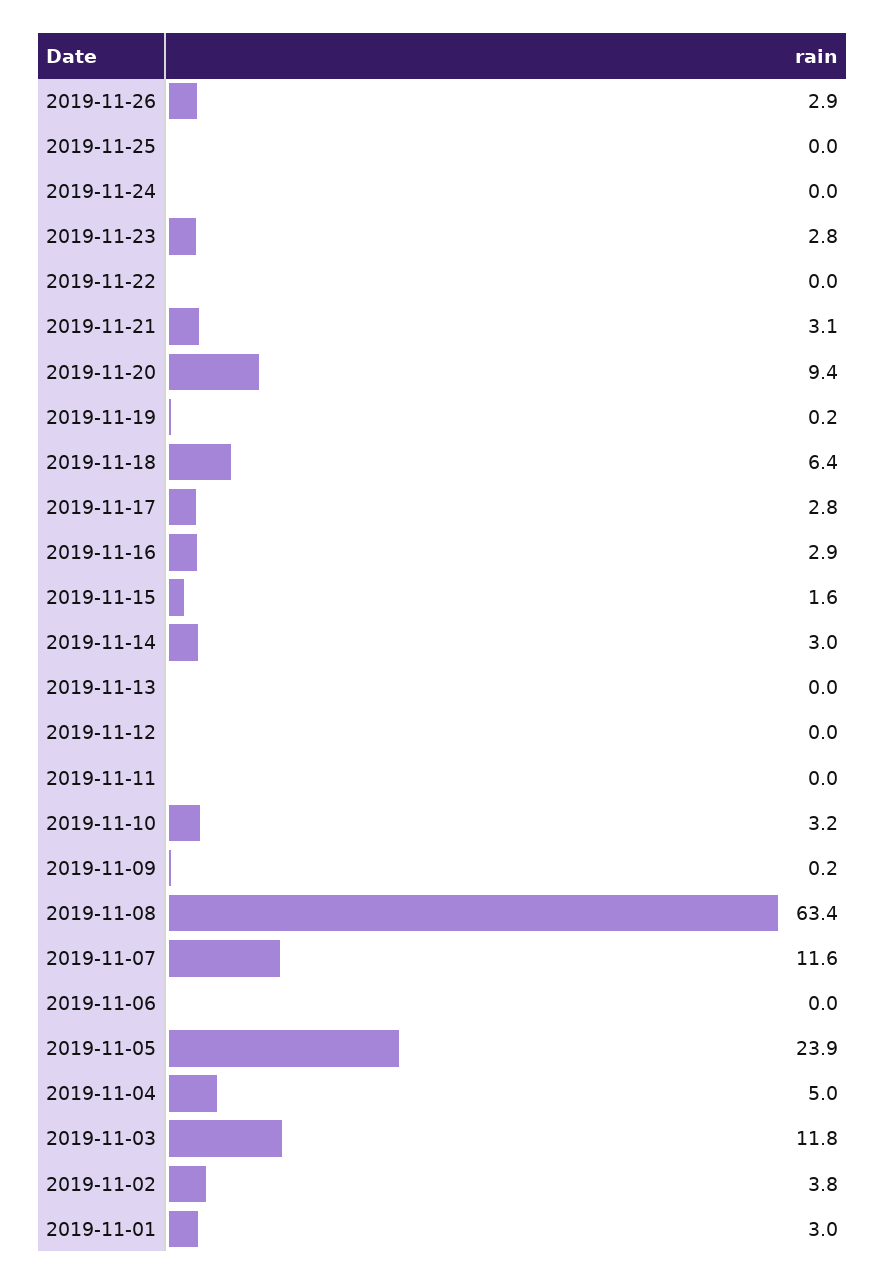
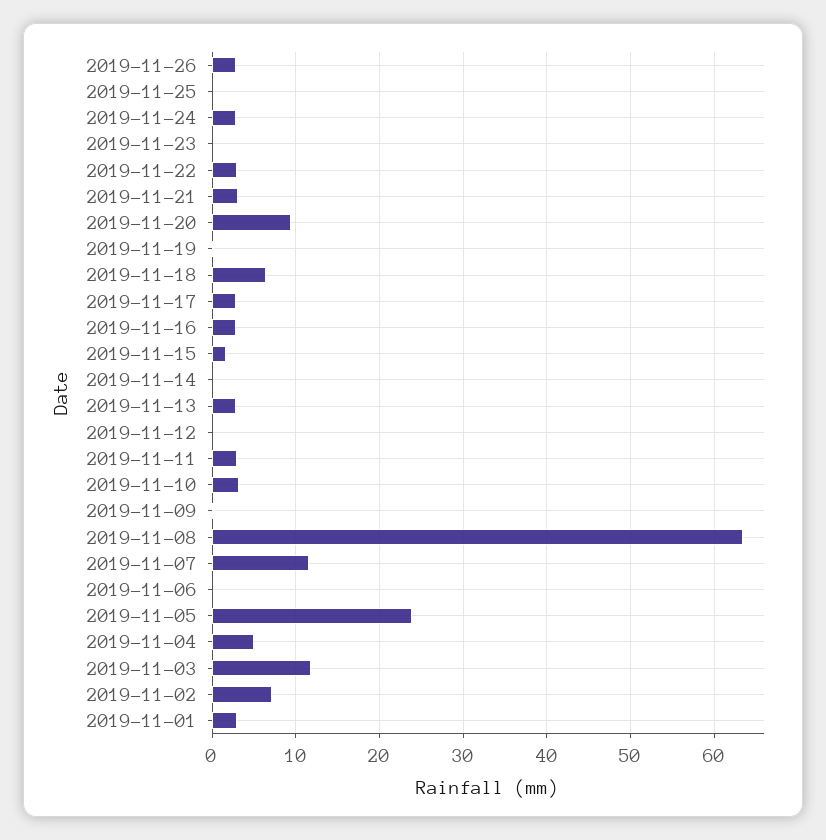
  {
    "2019-11-26": 2.9,
    "2019-11-25": 0,
-   "2019-11-24": 0,
+   "2019-11-24": 3,
-   "2019-11-23": 2.8,
+   "2019-11-23": 0,
-   "2019-11-22": 0,
+   "2019-11-22": 3,
    "2019-11-21": 3.1,
    "2019-11-20": 9.4,
    "2019-11-19": 0.2,
    "2019-11-18": 6.4,
    "2019-11-17": 2.8,
    "2019-11-16": 2.9,
    "2019-11-15": 1.6,
-   "2019-11-14": 3,
+   "2019-11-14": 0,
-   "2019-11-13": 0,
+   "2019-11-13": 3,
    "2019-11-12": 0,
-   "2019-11-11": 0,
+   "2019-11-11": 3,
    "2019-11-10": 3.2,
    "2019-11-09": 0.2,
    "2019-11-08": 63.4,
    "2019-11-07": 11.6,
    "2019-11-06": 0,
    "2019-11-05": 23.9,
    "2019-11-04": 5,
    "2019-11-03": 11.8,
-   "2019-11-02": 3.8,
+   "2019-11-02": 7,
    "2019-11-01": 3
  }

